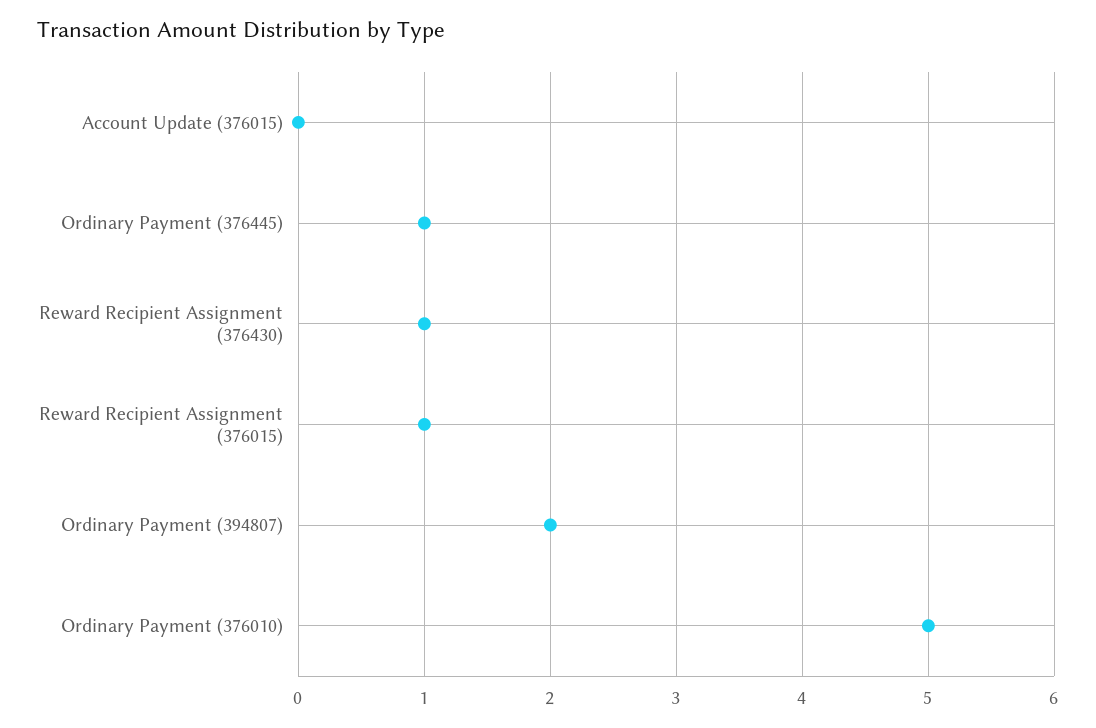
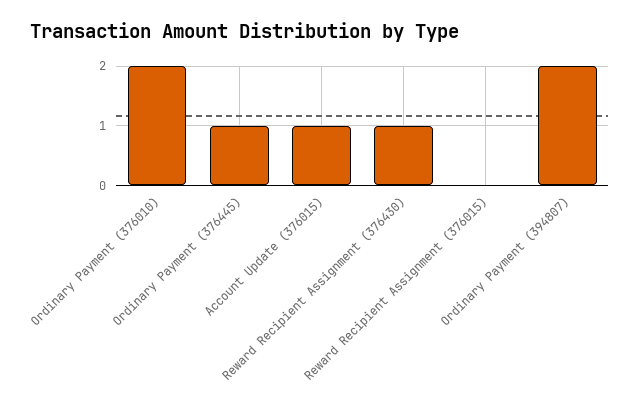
  {
-   "Account Update (376015)": 0,
+   "Account Update (376015)": 1,
    "Ordinary Payment (376445)": 1,
    "Reward Recipient Assignment (376430)": 1,
-   "Reward Recipient Assignment (376015)": 1,
+   "Reward Recipient Assignment (376015)": 0,
    "Ordinary Payment (394807)": 2,
-   "Ordinary Payment (376010)": 5
+   "Ordinary Payment (376010)": 2
  }

